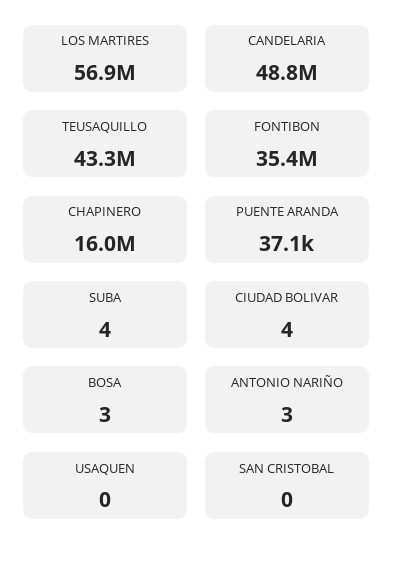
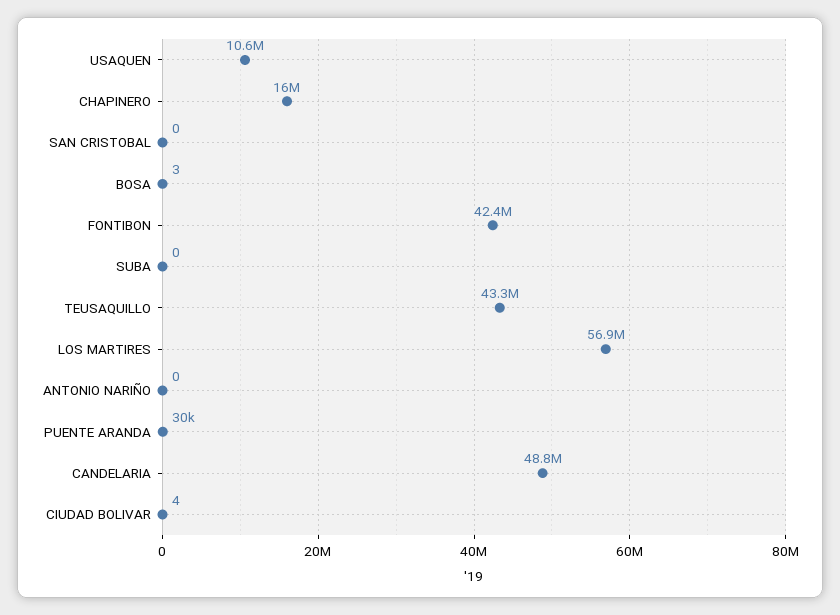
  {
    "LOS MARTIRES": 56900000,
    "CANDELARIA": 48800000,
    "TEUSAQUILLO": 43300000,
-   "FONTIBON": 35400000,
+   "FONTIBON": 42400000,
    "CHAPINERO": 16000000,
-   "PUENTE ARANDA": 37100,
+   "PUENTE ARANDA": 30000,
-   "SUBA": 4,
+   "SUBA": 0,
    "CIUDAD BOLIVAR": 4,
    "BOSA": 3,
-   "ANTONIO NARIÑO": 3,
+   "ANTONIO NARIÑO": 0,
-   "USAQUEN": 0,
+   "USAQUEN": 10600000,
    "SAN CRISTOBAL": 0
  }

